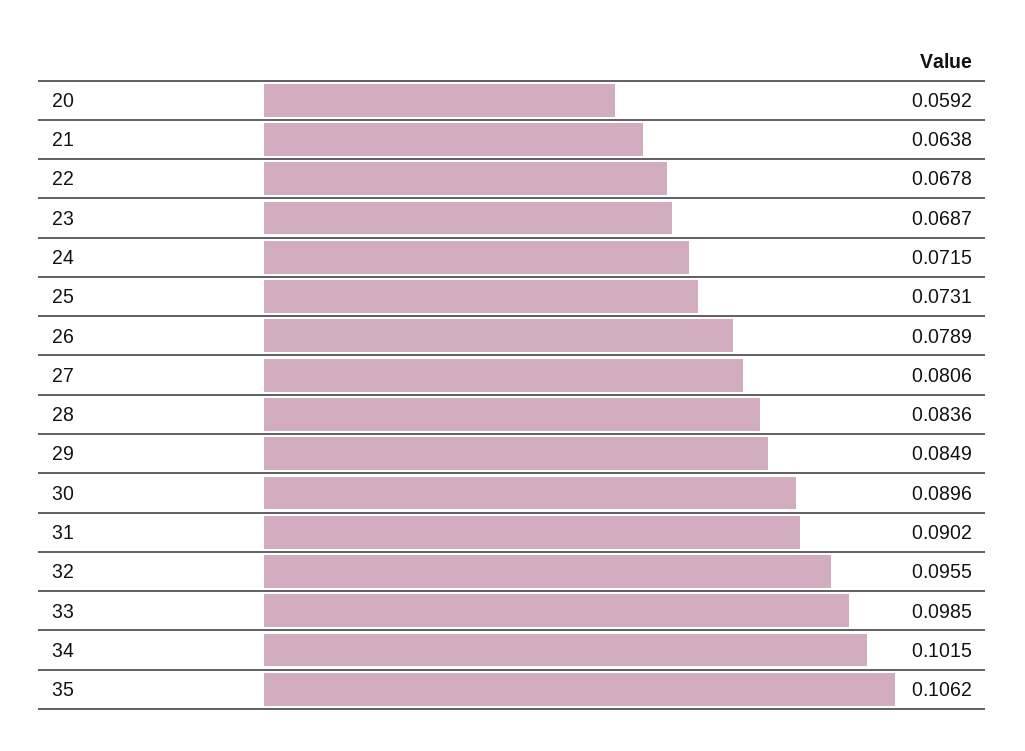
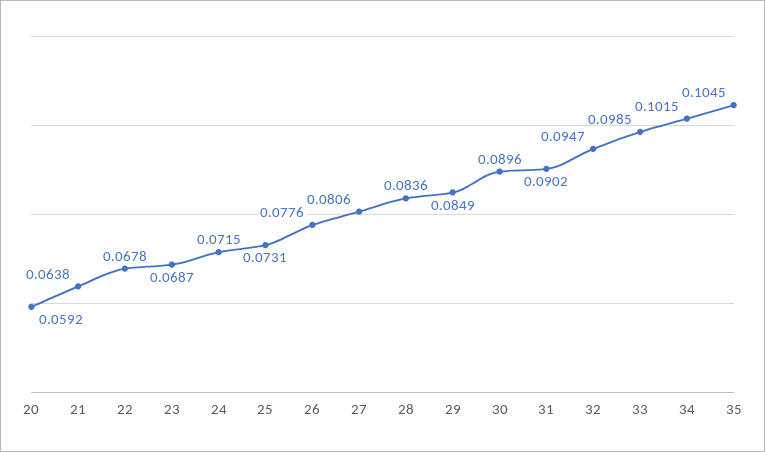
  {
    "20": 0.0592,
    "21": 0.0638,
    "22": 0.0678,
    "23": 0.0687,
    "24": 0.0715,
    "25": 0.0731,
-   "26": 0.0789,
+   "26": 0.0776,
    "27": 0.0806,
    "28": 0.0836,
    "29": 0.0849,
    "30": 0.0896,
    "31": 0.0902,
-   "32": 0.0955,
+   "32": 0.0947,
    "33": 0.0985,
    "34": 0.1015,
-   "35": 0.1062
+   "35": 0.1045
  }

